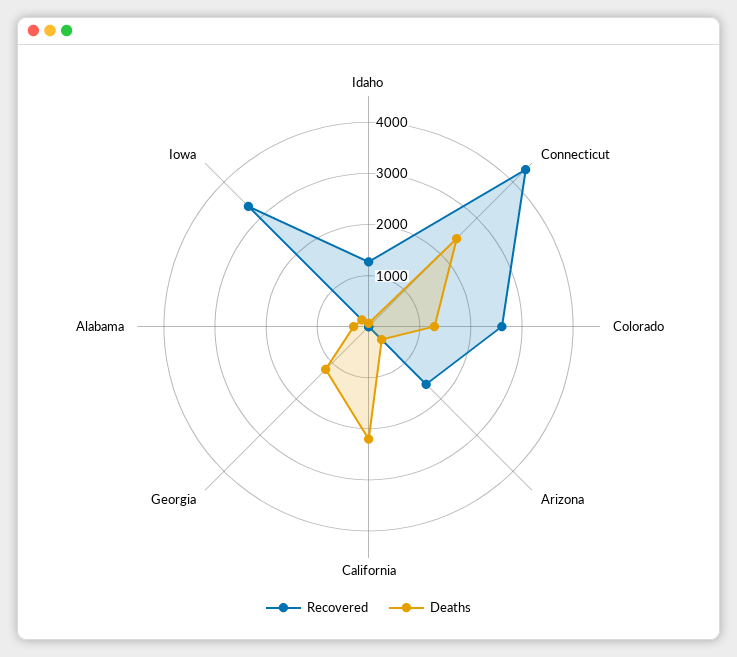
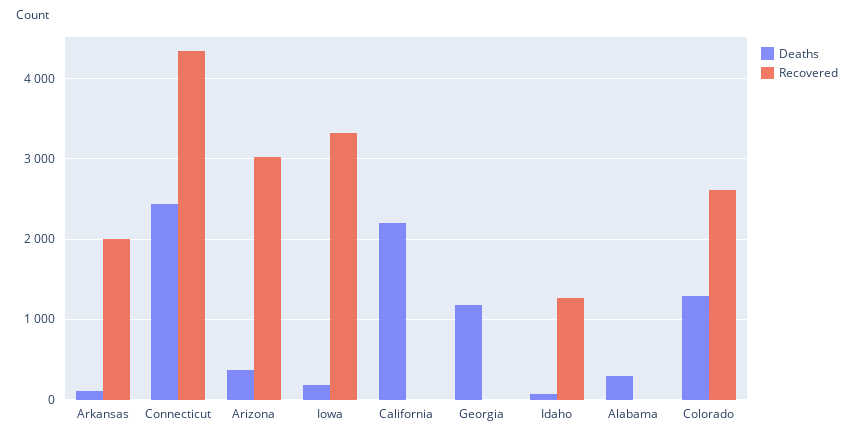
  {
    "Recovered": {
      "Idaho": 1300,
      "Connecticut": 4300,
      "Colorado": 2600,
-     "Arizona": 1600,
+     "Arizona": 3000,
      "California": 0,
      "Georgia": 0,
      "Alabama": 0,
-     "Iowa": 3300
+     "Iowa": 3300,
+     "Arkansas": 2000
    },
    "Deaths": {
      "Idaho": 100,
      "Connecticut": 2400,
      "Colorado": 1300,
      "Arizona": 400,
      "California": 2200,
      "Georgia": 1200,
      "Alabama": 300,
-     "Iowa": 200
+     "Iowa": 200,
+     "Arkansas": 100
    }
  }

